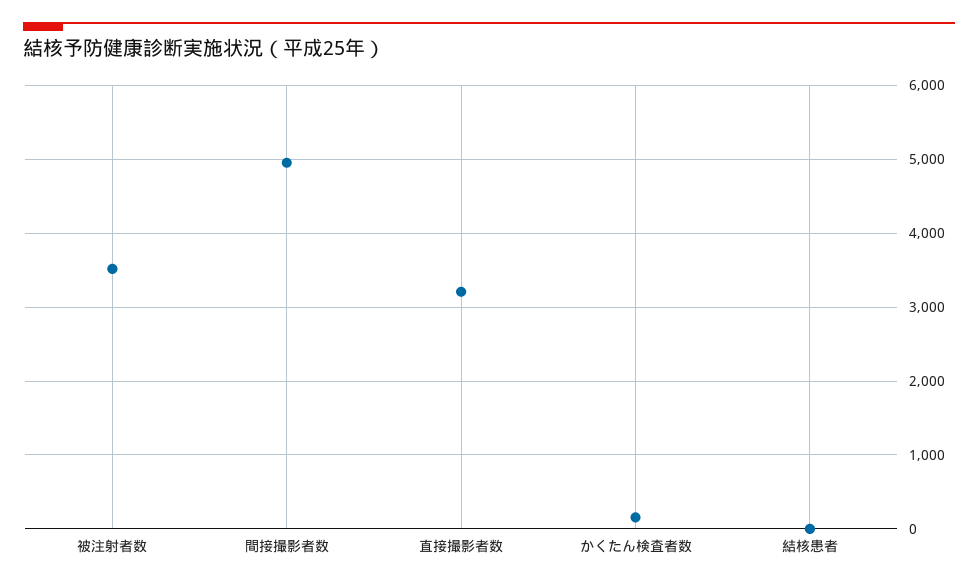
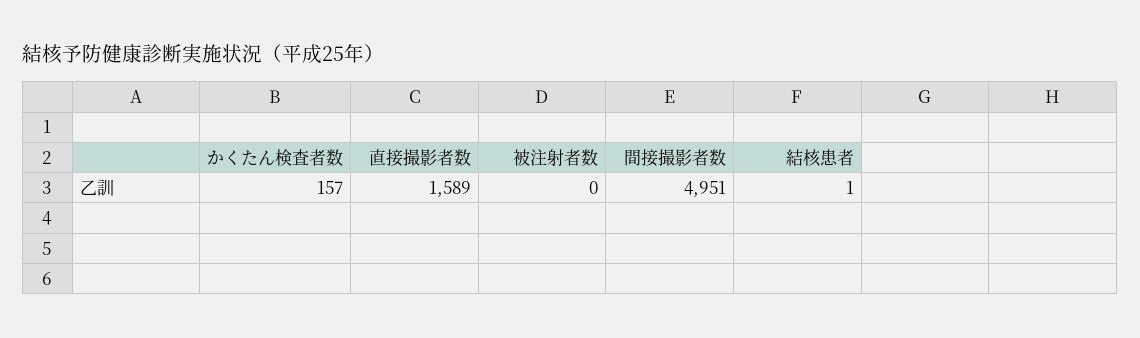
  {
-   "被注射者数": 3500,
+   "被注射者数": 0,
    "間接撮影者数": 4951,
-   "直接撮影者数": 3200,
+   "直接撮影者数": 1589,
    "かくたん検査者数": 157,
    "結核患者": 1
  }

